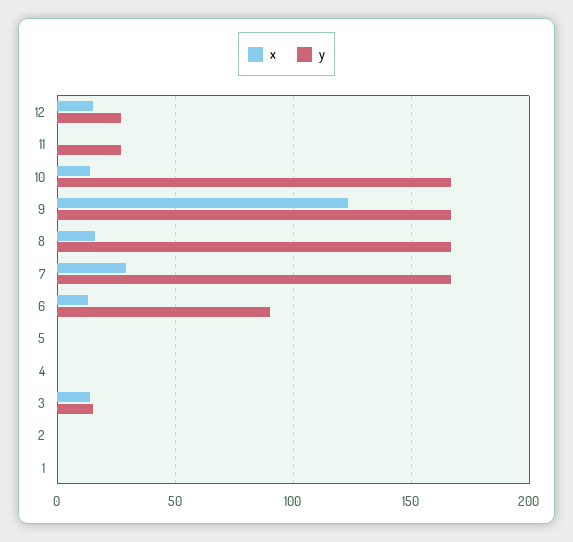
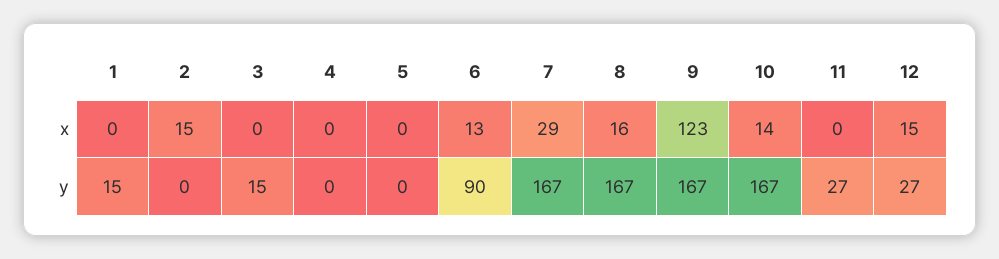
  {
    "x": {
      "12": 15,
      "11": 0,
      "10": 14,
      "9": 123,
      "8": 16,
      "7": 29,
      "6": 13,
      "5": 0,
      "4": 0,
-     "3": 15,
+     "3": 0,
-     "2": 0,
+     "2": 15,
      "1": 0
    },
    "y": {
      "12": 27,
      "11": 27,
      "10": 167,
      "9": 167,
      "8": 167,
      "7": 167,
      "6": 90,
      "5": 0,
      "4": 0,
      "3": 15,
      "2": 0,
-     "1": 0
+     "1": 15
    }
  }

